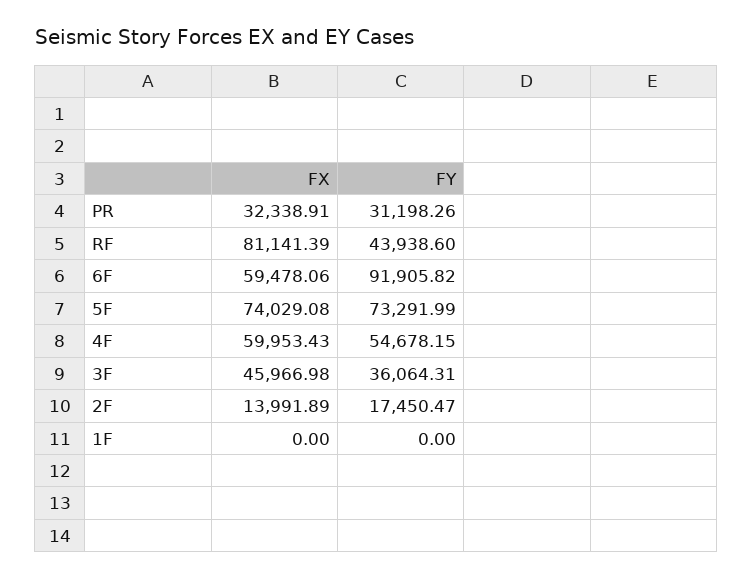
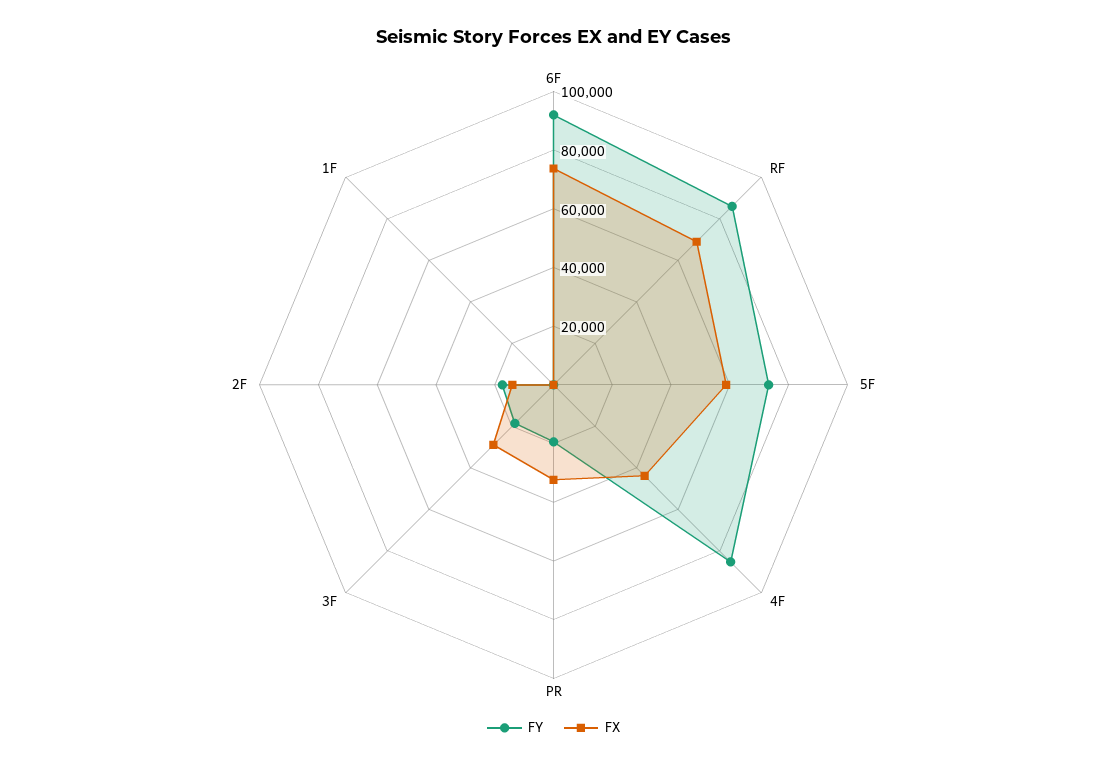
  {
    "FX": {
      "PR": 32338.91,
-     "RF": 81141.39,
+     "RF": 70000,
-     "6F": 59478.06,
+     "6F": 75000,
-     "5F": 74029.08,
+     "5F": 60000,
-     "4F": 59953.43,
+     "4F": 45000,
-     "3F": 45966.98,
+     "3F": 30000,
      "2F": 13991.89,
      "1F": 0
    },
    "FY": {
-     "PR": 31198.26,
+     "PR": 20000,
-     "RF": 43938.6,
+     "RF": 85000,
      "6F": 91905.82,
      "5F": 73291.99,
-     "4F": 54678.15,
+     "4F": 85000,
-     "3F": 36064.31,
+     "3F": 20000,
      "2F": 17450.47,
      "1F": 0
    }
  }

